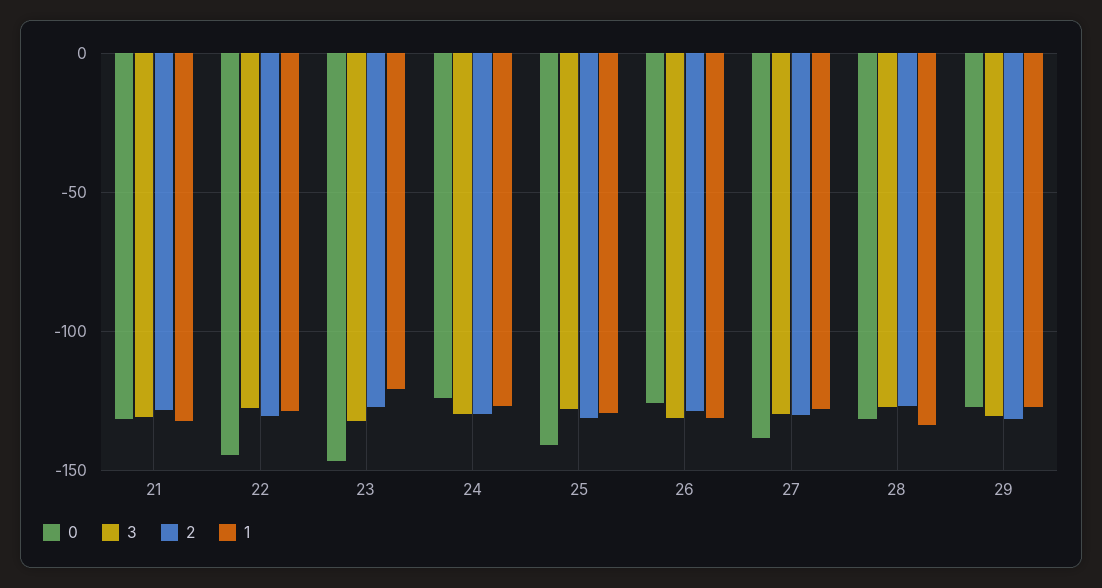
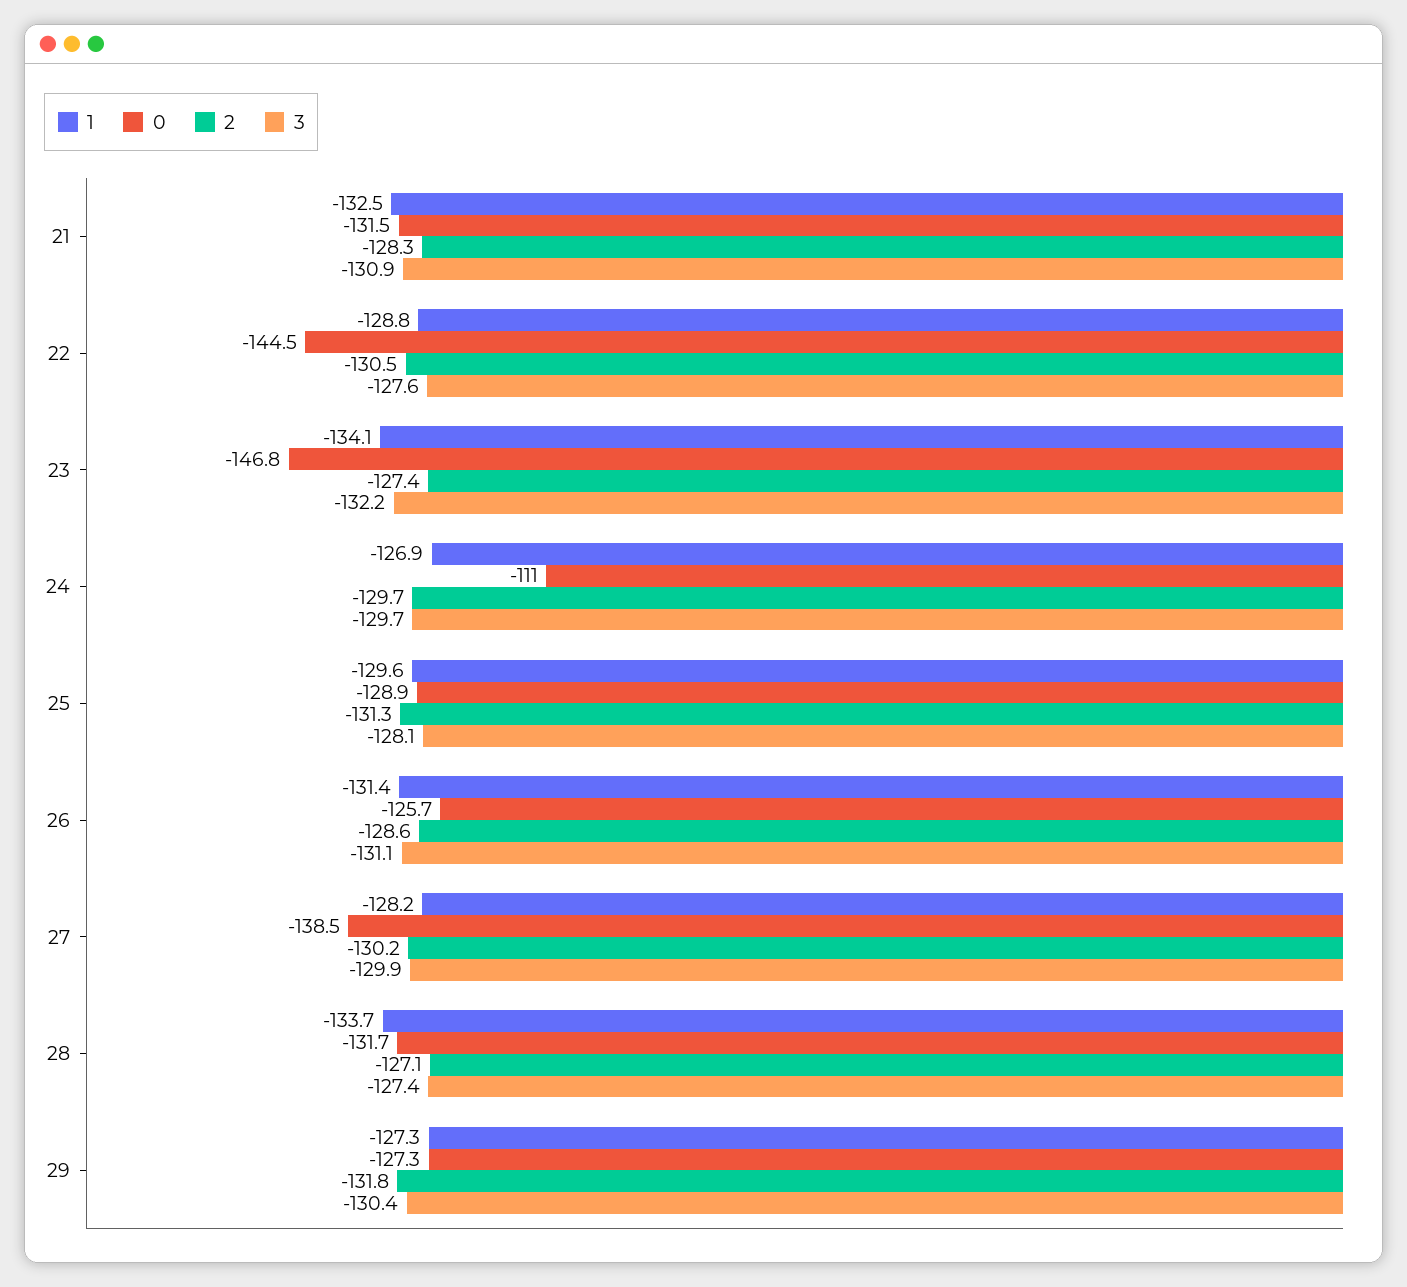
  {
    "0": {
      "21": -131.5,
      "22": -144.5,
      "23": -146.8,
-     "24": -125,
+     "24": -111,
-     "25": -140,
+     "25": -128.9,
      "26": -125.7,
      "27": -138.5,
      "28": -131.7,
      "29": -127.3
    },
    "3": {
      "21": -130.9,
      "22": -127.6,
      "23": -132.2,
      "24": -129.7,
      "25": -128.1,
      "26": -131.1,
      "27": -129.9,
      "28": -127.4,
      "29": -130.4
    },
    "2": {
      "21": -128.3,
      "22": -130.5,
      "23": -127.4,
      "24": -129.7,
      "25": -131.3,
      "26": -128.6,
      "27": -130.2,
      "28": -127.1,
      "29": -131.8
    },
    "1": {
      "21": -132.5,
      "22": -128.8,
-     "23": -120,
+     "23": -134.1,
      "24": -126.9,
      "25": -129.6,
      "26": -131.4,
      "27": -128.2,
      "28": -133.7,
      "29": -127.3
    }
  }

